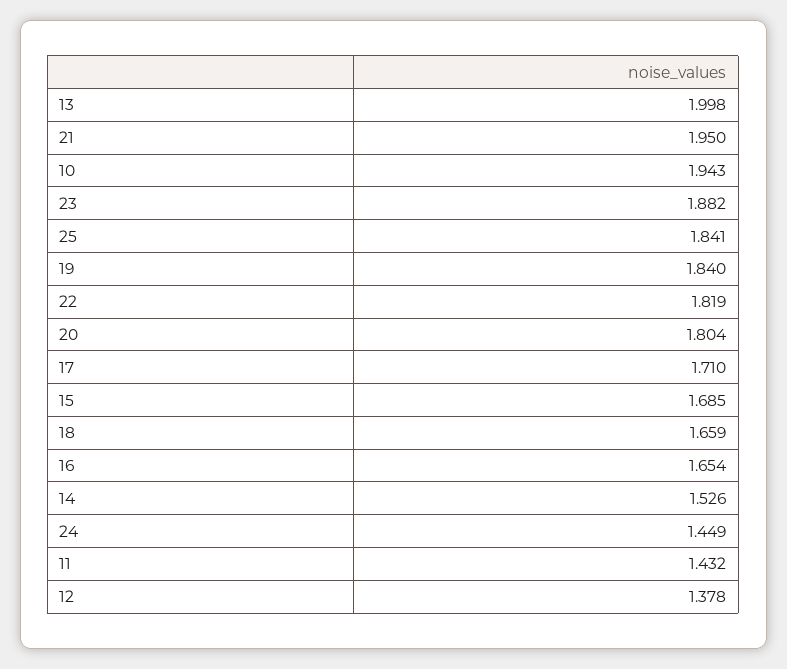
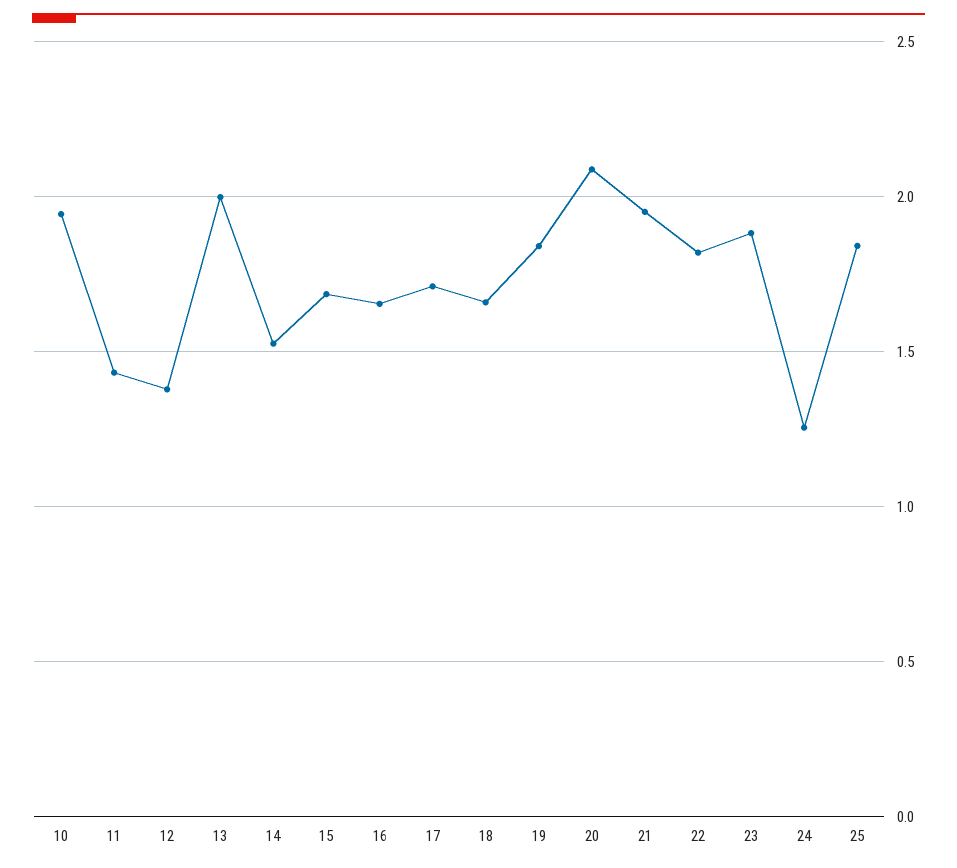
  {
    "13": 1.998,
    "21": 1.95,
    "10": 1.943,
    "23": 1.882,
    "25": 1.841,
    "19": 1.84,
    "22": 1.819,
-   "20": 1.804,
+   "20": 2.1,
    "17": 1.71,
    "15": 1.685,
    "18": 1.659,
    "16": 1.654,
    "14": 1.526,
-   "24": 1.449,
+   "24": 1.25,
    "11": 1.432,
    "12": 1.378
  }

